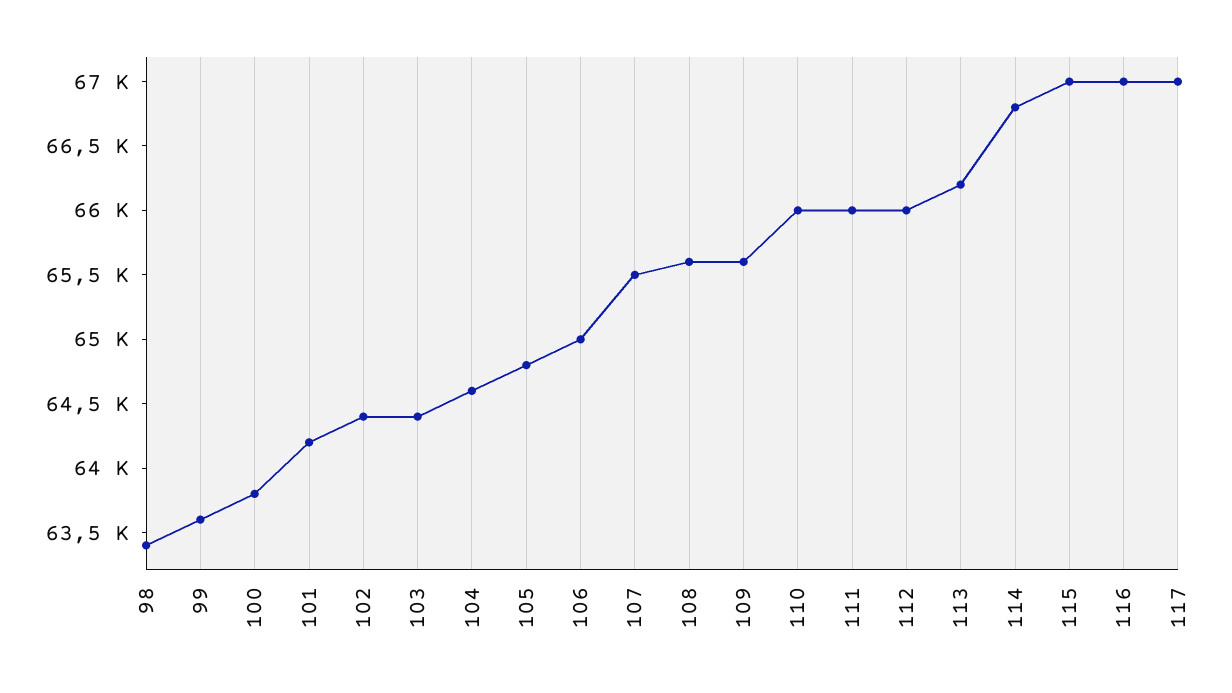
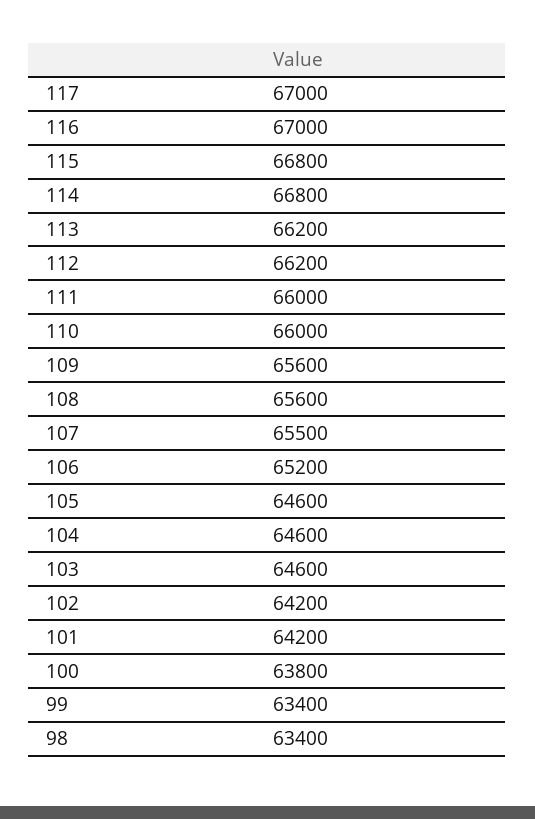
  {
    "98": 63400,
-   "99": 63600,
+   "99": 63400,
    "100": 63800,
    "101": 64200,
-   "102": 64400,
+   "102": 64200,
-   "103": 64400,
+   "103": 64600,
    "104": 64600,
-   "105": 64800,
+   "105": 64600,
-   "106": 65000,
+   "106": 65200,
    "107": 65500,
    "108": 65600,
    "109": 65600,
    "110": 66000,
    "111": 66000,
-   "112": 66000,
+   "112": 66200,
    "113": 66200,
    "114": 66800,
-   "115": 67000,
+   "115": 66800,
    "116": 67000,
    "117": 67000
  }

